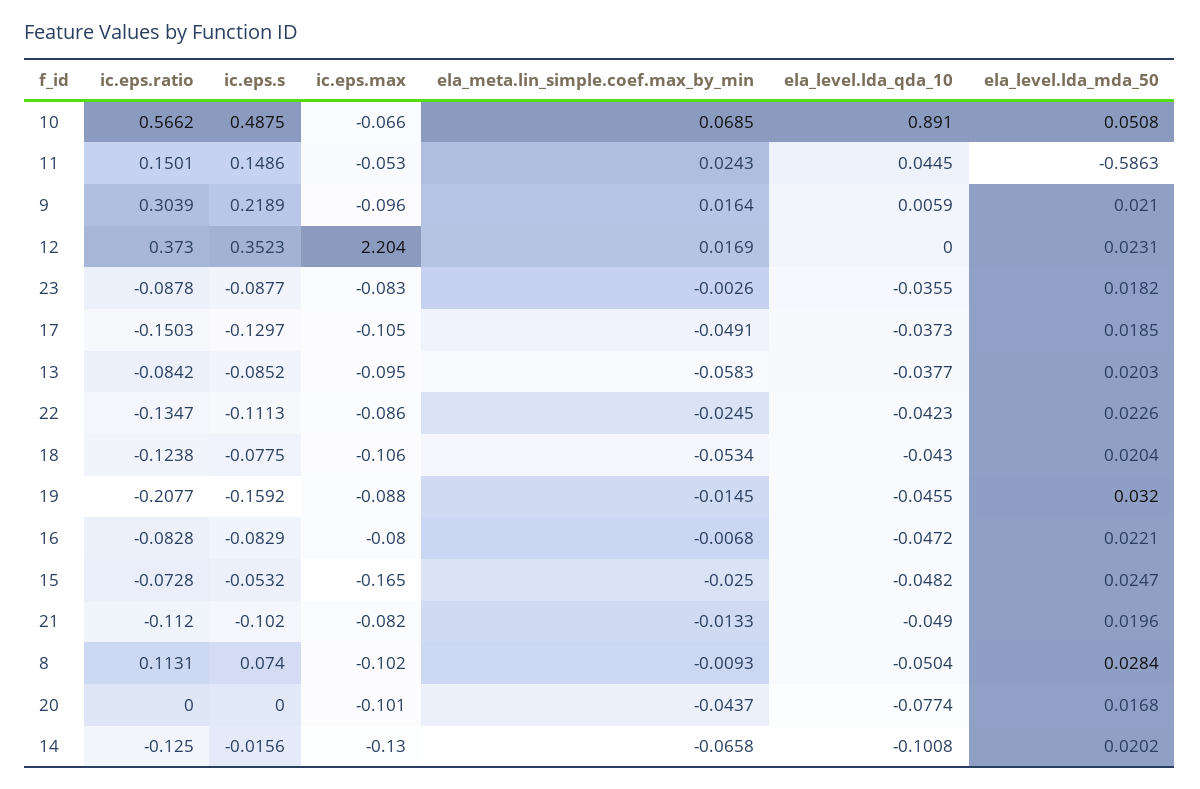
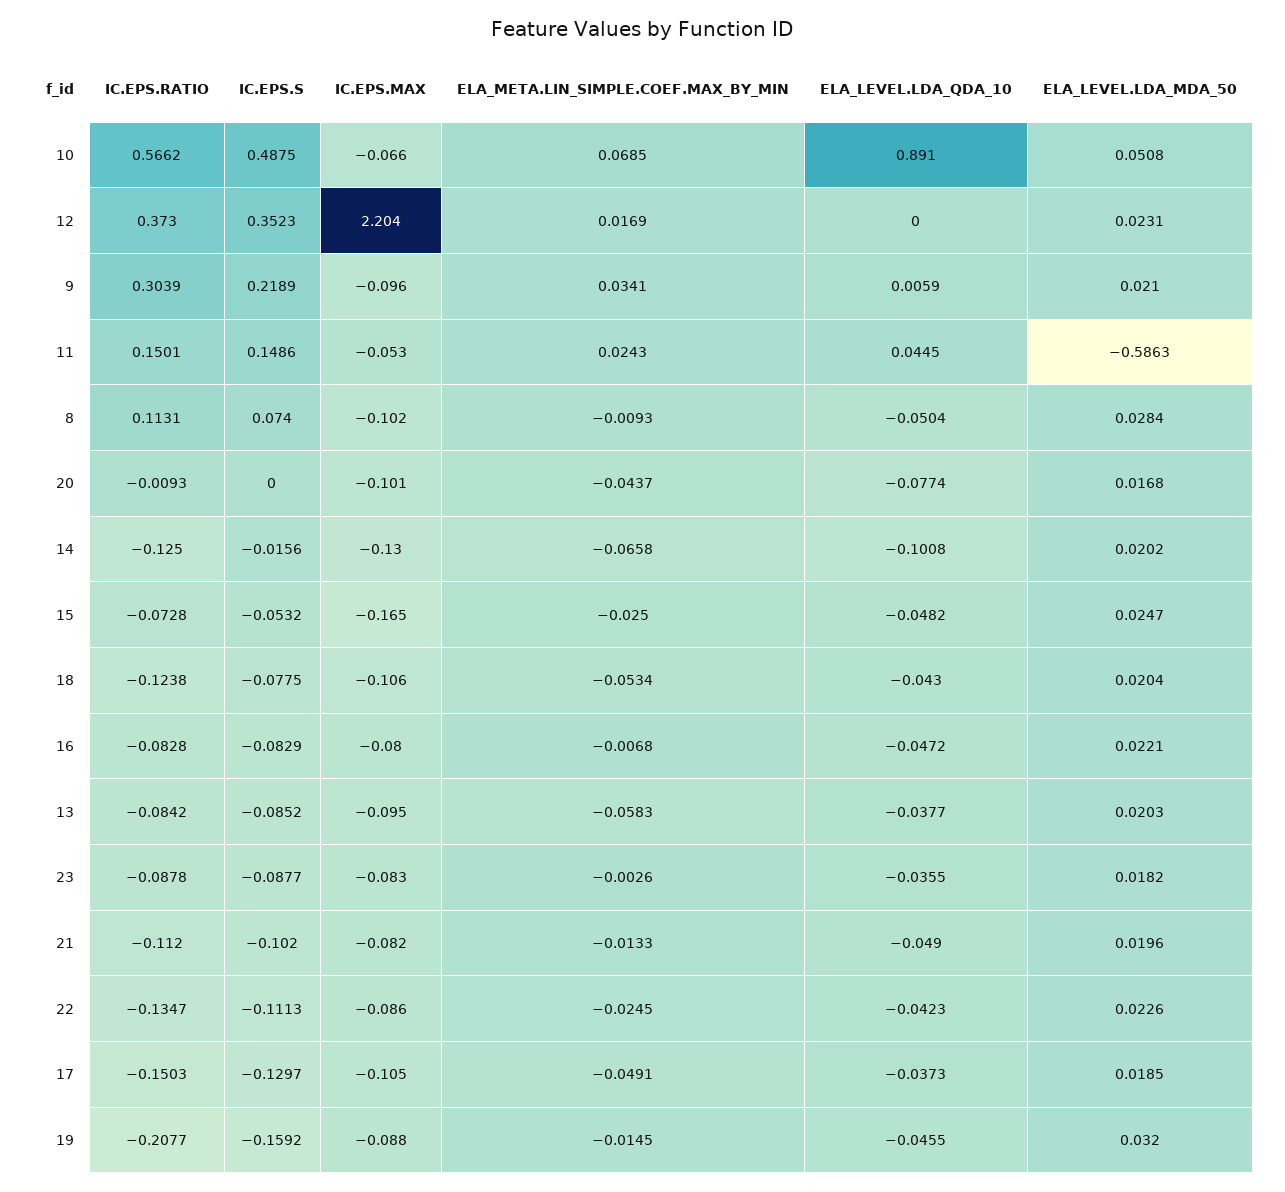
  {
    "ic.eps.ratio": {
      "10": 0.5662,
      "11": 0.1501,
      "9": 0.3039,
      "12": 0.373,
      "23": -0.0878,
      "17": -0.1503,
      "13": -0.0842,
      "22": -0.1347,
      "18": -0.1238,
      "19": -0.2077,
      "16": -0.0828,
      "15": -0.0728,
      "21": -0.112,
      "8": 0.1131,
-     "20": 0,
+     "20": -0.0093,
      "14": -0.125
    },
    "ic.eps.s": {
      "10": 0.4875,
      "11": 0.1486,
      "9": 0.2189,
      "12": 0.3523,
      "23": -0.0877,
      "17": -0.1297,
      "13": -0.0852,
      "22": -0.1113,
      "18": -0.0775,
      "19": -0.1592,
      "16": -0.0829,
      "15": -0.0532,
      "21": -0.102,
      "8": 0.074,
      "20": 0,
      "14": -0.0156
    },
    "ic.eps.max": {
      "10": -0.066,
      "11": -0.053,
      "9": -0.096,
      "12": 2.204,
      "23": -0.083,
      "17": -0.105,
      "13": -0.095,
      "22": -0.086,
      "18": -0.106,
      "19": -0.088,
      "16": -0.08,
      "15": -0.165,
      "21": -0.082,
      "8": -0.102,
      "20": -0.101,
      "14": -0.13
    },
    "ela_meta.lin_simple.coef.max_by_min": {
      "10": 0.0685,
      "11": 0.0243,
-     "9": 0.0164,
+     "9": 0.0341,
      "12": 0.0169,
      "23": -0.0026,
      "17": -0.0491,
      "13": -0.0583,
      "22": -0.0245,
      "18": -0.0534,
      "19": -0.0145,
      "16": -0.0068,
      "15": -0.025,
      "21": -0.0133,
      "8": -0.0093,
      "20": -0.0437,
      "14": -0.0658
    },
    "ela_level.lda_qda_10": {
      "10": 0.891,
      "11": 0.0445,
      "9": 0.0059,
      "12": 0,
      "23": -0.0355,
      "17": -0.0373,
      "13": -0.0377,
      "22": -0.0423,
      "18": -0.043,
      "19": -0.0455,
      "16": -0.0472,
      "15": -0.0482,
      "21": -0.049,
      "8": -0.0504,
      "20": -0.0774,
      "14": -0.1008
    },
    "ela_level.lda_mda_50": {
      "10": 0.0508,
      "11": -0.5863,
      "9": 0.021,
      "12": 0.0231,
      "23": 0.0182,
      "17": 0.0185,
      "13": 0.0203,
      "22": 0.0226,
      "18": 0.0204,
      "19": 0.032,
      "16": 0.0221,
      "15": 0.0247,
      "21": 0.0196,
      "8": 0.0284,
      "20": 0.0168,
      "14": 0.0202
    }
  }

